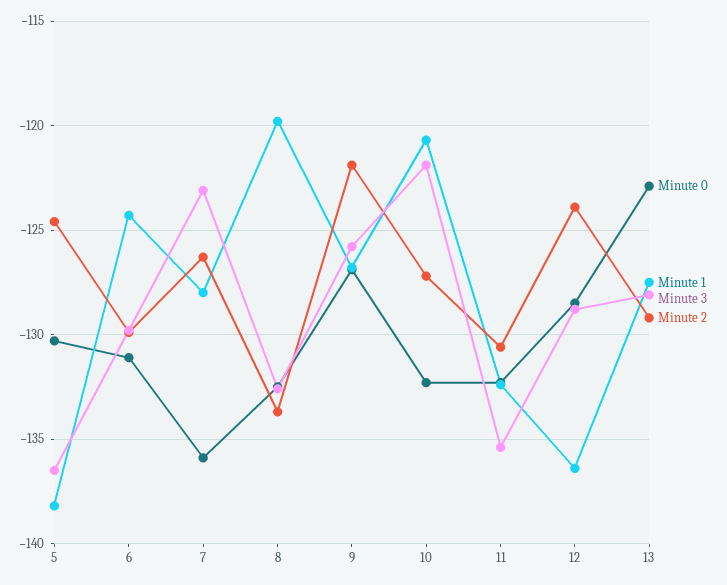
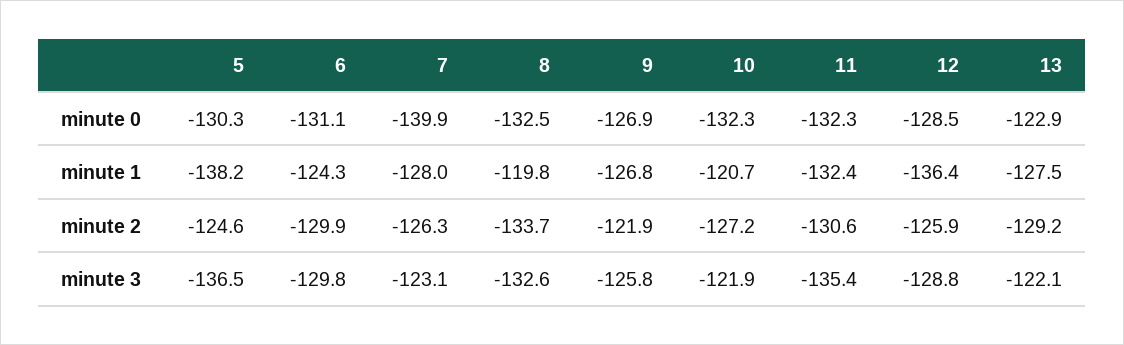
  {
    "Minute 0": {
      "5": -130.3,
      "6": -131.1,
-     "7": -136,
+     "7": -139.9,
      "8": -132.5,
      "9": -126.9,
      "10": -132.3,
      "11": -132.3,
      "12": -128.5,
      "13": -122.9
    },
    "Minute 1": {
      "5": -138.2,
      "6": -124.3,
      "7": -128,
      "8": -119.8,
      "9": -126.8,
      "10": -120.7,
      "11": -132.4,
      "12": -136.4,
      "13": -127.5
    },
    "Minute 3": {
      "5": -136.5,
      "6": -129.8,
      "7": -123.1,
      "8": -132.6,
      "9": -125.8,
      "10": -121.9,
      "11": -135.4,
      "12": -128.8,
-     "13": -128
+     "13": -122.1
    },
    "Minute 2": {
      "5": -124.6,
      "6": -129.9,
      "7": -126.3,
      "8": -133.7,
      "9": -121.9,
      "10": -127.2,
      "11": -130.6,
-     "12": -124,
+     "12": -125.9,
      "13": -129.2
    }
  }

